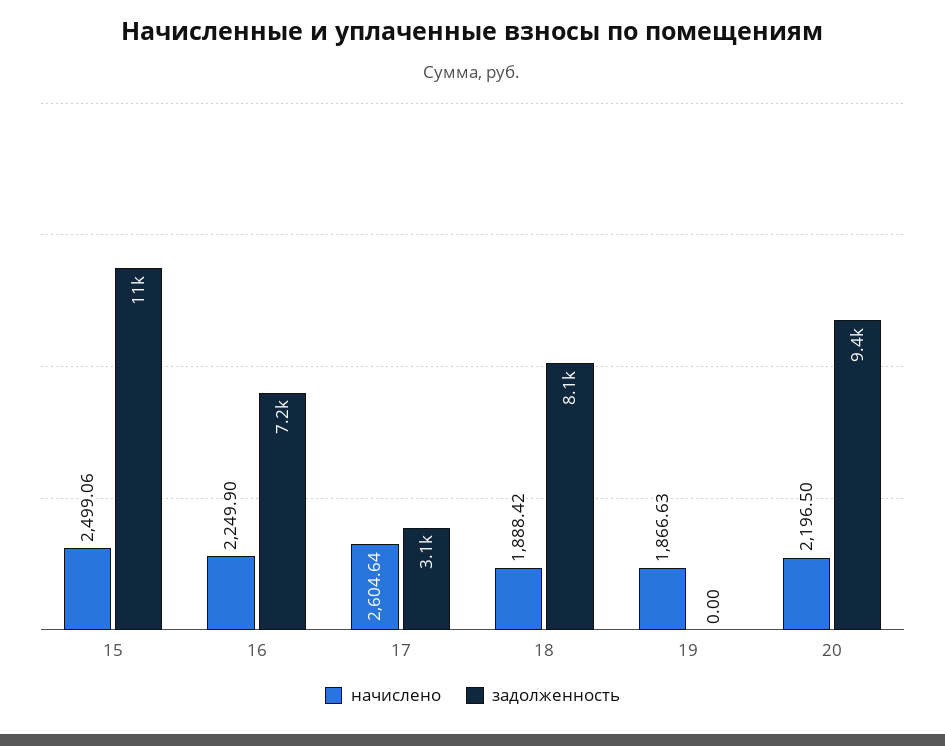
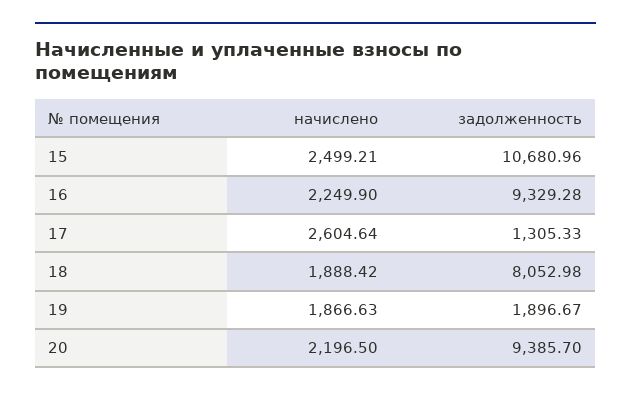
  {
    "начислено": {
-     "15": 2499.06,
+     "15": 2499.21,
      "16": 2249.9,
      "17": 2604.64,
      "18": 1888.42,
      "19": 1866.63,
      "20": 2196.5
    },
    "задолженность": {
      "15": 10680.96,
-     "16": 7200,
+     "16": 9329.28,
-     "17": 3100,
+     "17": 1305.33,
      "18": 8052.98,
-     "19": 0,
+     "19": 1896.67,
      "20": 9385.7
    }
  }

